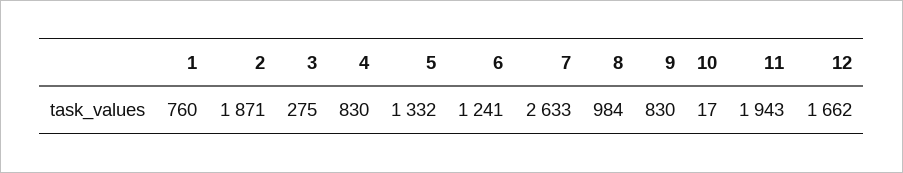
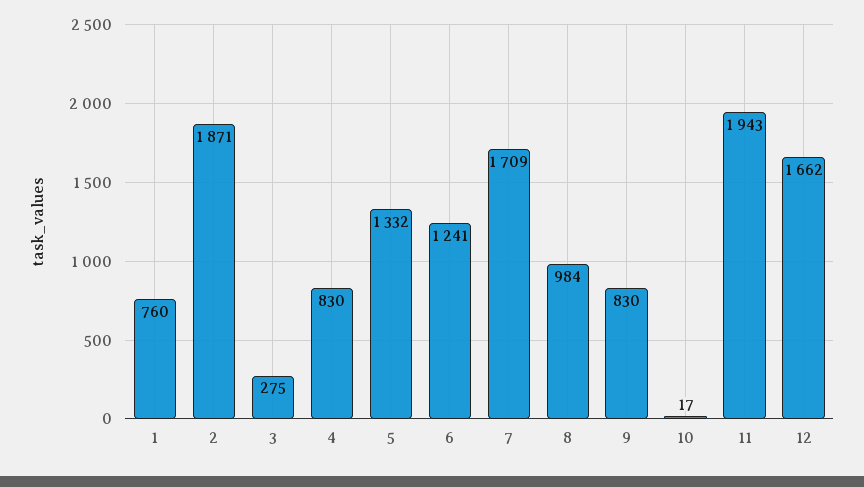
  {
    "1": 760,
    "2": 1871,
    "3": 275,
    "4": 830,
    "5": 1332,
    "6": 1241,
-   "7": 2633,
+   "7": 1709,
    "8": 984,
    "9": 830,
    "10": 17,
    "11": 1943,
    "12": 1662
  }

